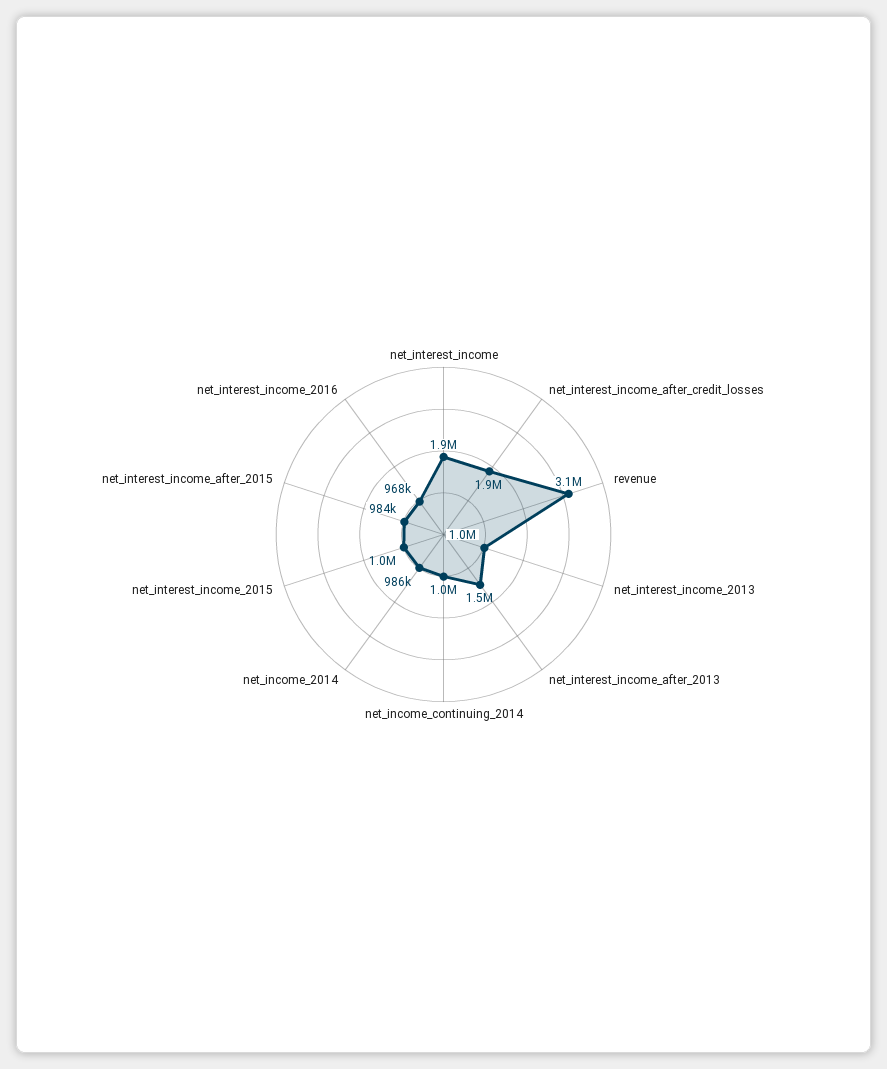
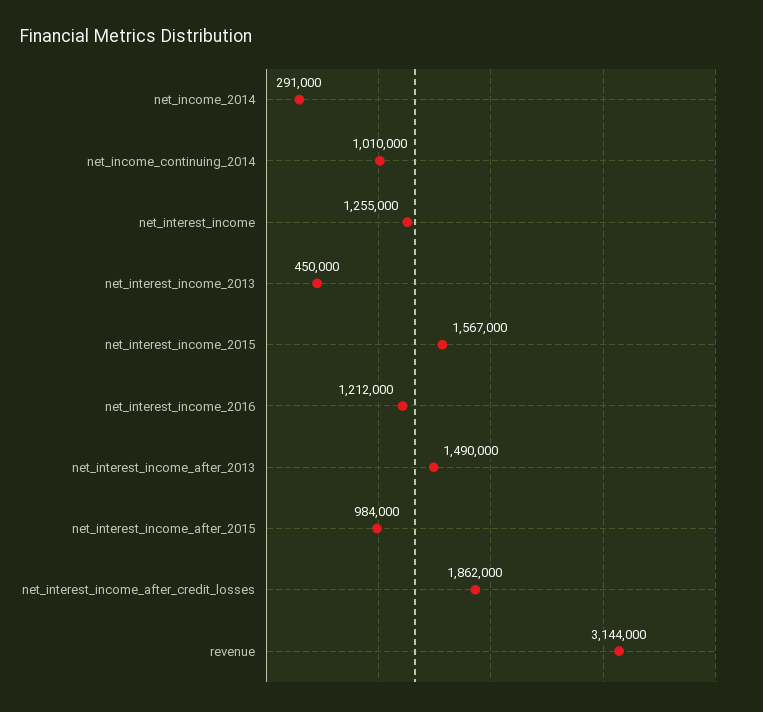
  {
-   "net_interest_income": 1900000,
+   "net_interest_income": 1255000,
    "net_interest_income_after_credit_losses": 1862000,
    "revenue": 3144000,
-   "net_interest_income_2013": 1000000,
+   "net_interest_income_2013": 450000,
    "net_interest_income_after_2013": 1490000,
    "net_income_continuing_2014": 1010000,
-   "net_income_2014": 986000,
+   "net_income_2014": 291000,
-   "net_interest_income_2015": 1000000,
+   "net_interest_income_2015": 1567000,
    "net_interest_income_after_2015": 984000,
-   "net_interest_income_2016": 968000
+   "net_interest_income_2016": 1212000
  }

